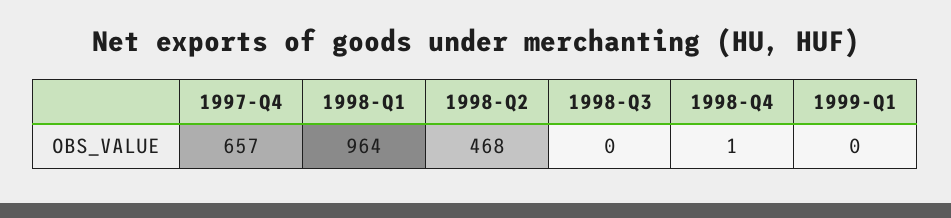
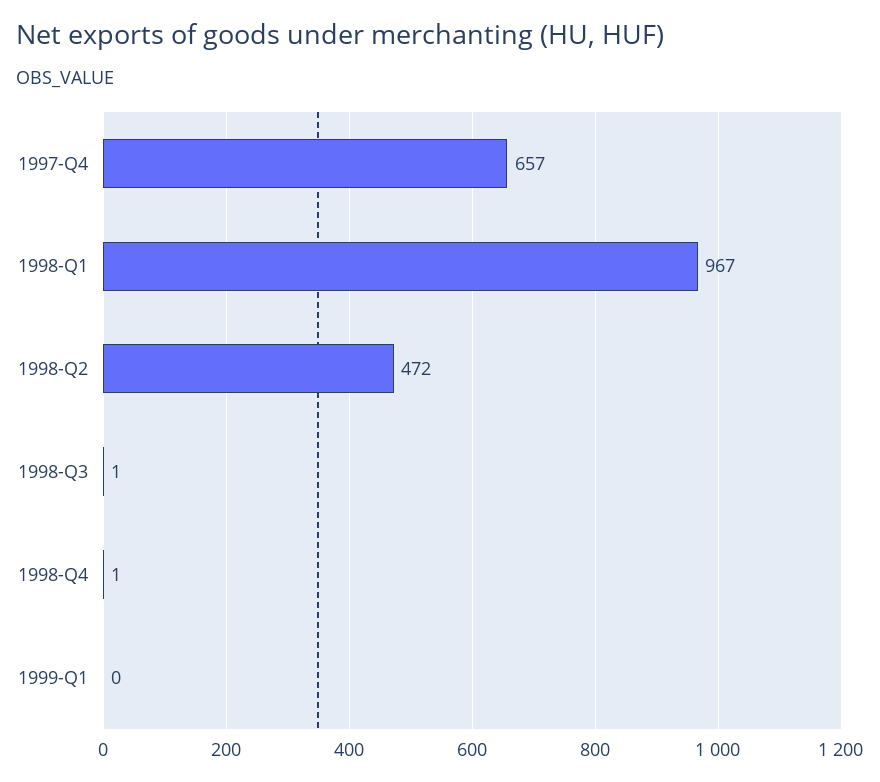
  {
    "1997-Q4": 657,
-   "1998-Q1": 964,
+   "1998-Q1": 967,
-   "1998-Q2": 468,
+   "1998-Q2": 472,
-   "1998-Q3": 0,
+   "1998-Q3": 1,
    "1998-Q4": 1,
    "1999-Q1": 0
  }

